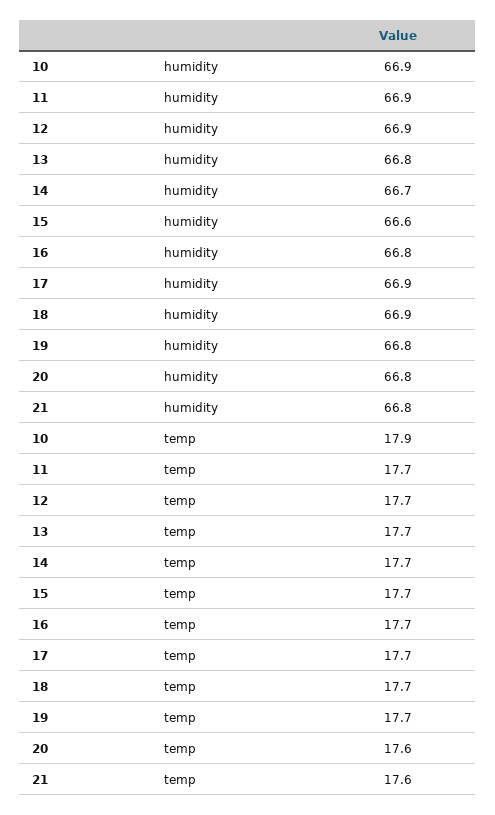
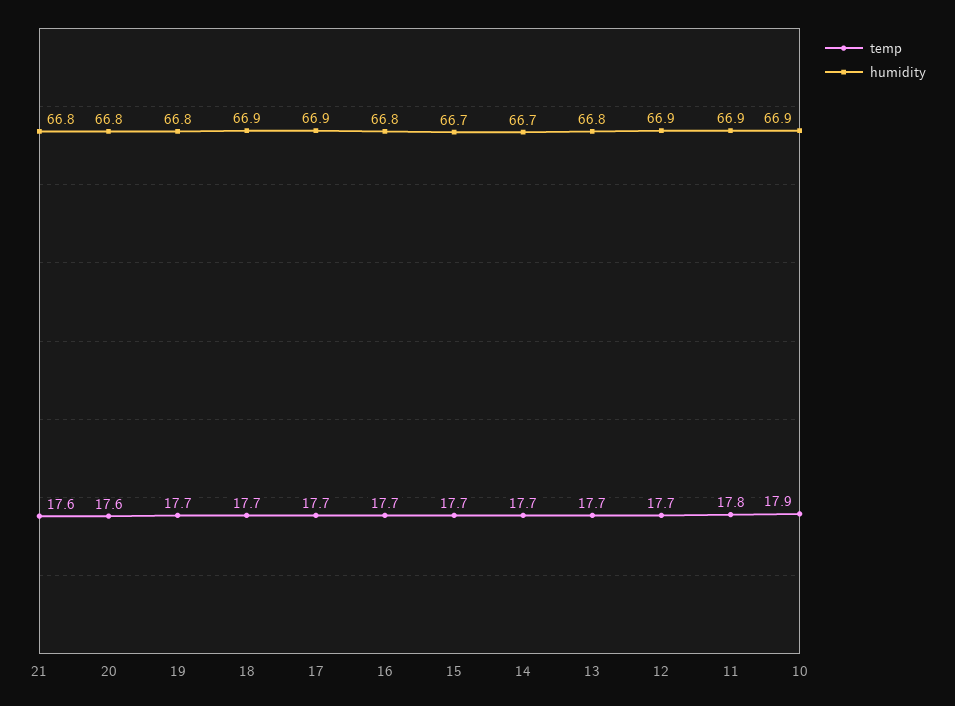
  {
    "humidity": {
      "10": 66.9,
      "11": 66.9,
      "12": 66.9,
      "13": 66.8,
      "14": 66.7,
-     "15": 66.6,
+     "15": 66.7,
      "16": 66.8,
      "17": 66.9,
      "18": 66.9,
      "19": 66.8,
      "20": 66.8,
      "21": 66.8
    },
    "temp": {
      "10": 17.9,
-     "11": 17.7,
+     "11": 17.8,
      "12": 17.7,
      "13": 17.7,
      "14": 17.7,
      "15": 17.7,
      "16": 17.7,
      "17": 17.7,
      "18": 17.7,
      "19": 17.7,
      "20": 17.6,
      "21": 17.6
    }
  }

